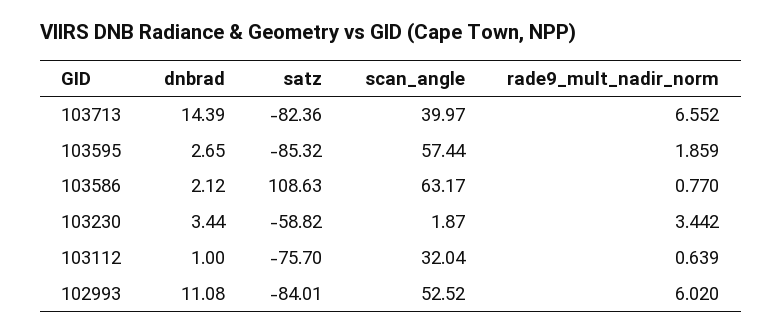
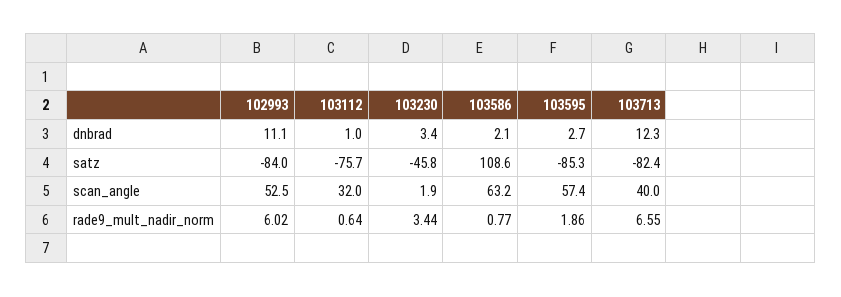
  {
    "dnbrad": {
-     "103713": 14.39,
+     "103713": 12.3,
      "103595": 2.65,
      "103586": 2.12,
      "103230": 3.44,
      "103112": 1,
      "102993": 11.08
    },
    "satz": {
      "103713": -82.36,
      "103595": -85.32,
      "103586": 108.63,
-     "103230": -58.82,
+     "103230": -45.8,
      "103112": -75.7,
      "102993": -84.01
    },
    "scan_angle": {
      "103713": 39.97,
      "103595": 57.44,
      "103586": 63.17,
      "103230": 1.87,
      "103112": 32.04,
      "102993": 52.52
    },
    "rade9_mult_nadir_norm": {
      "103713": 6.552,
      "103595": 1.859,
      "103586": 0.77,
      "103230": 3.442,
      "103112": 0.639,
      "102993": 6.02
    }
  }

